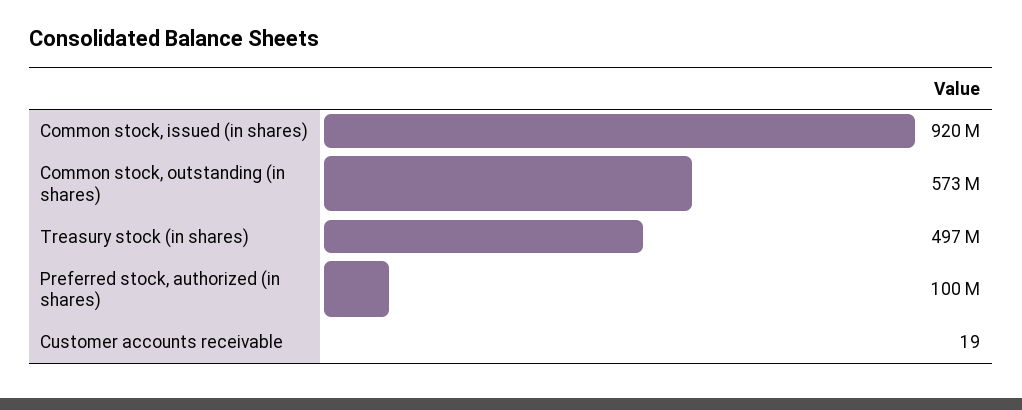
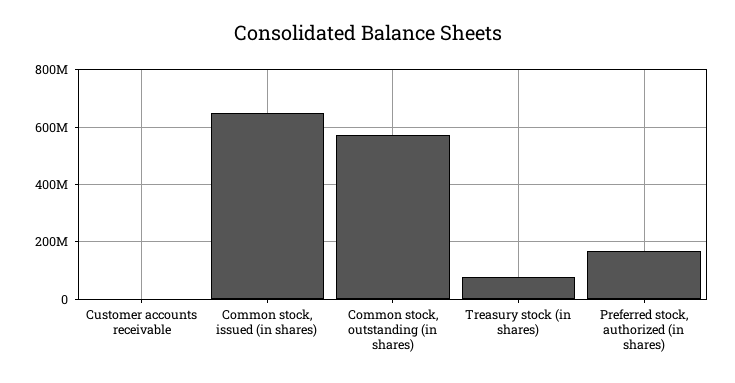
  {
-   "Common stock, issued (in shares)": 920000000,
+   "Common stock, issued (in shares)": 650000000,
    "Common stock, outstanding (in shares)": 573000000,
-   "Treasury stock (in shares)": 497000000,
+   "Treasury stock (in shares)": 75000000,
-   "Preferred stock, authorized (in shares)": 100000000,
+   "Preferred stock, authorized (in shares)": 175000000,
    "Customer accounts receivable": 19
  }

